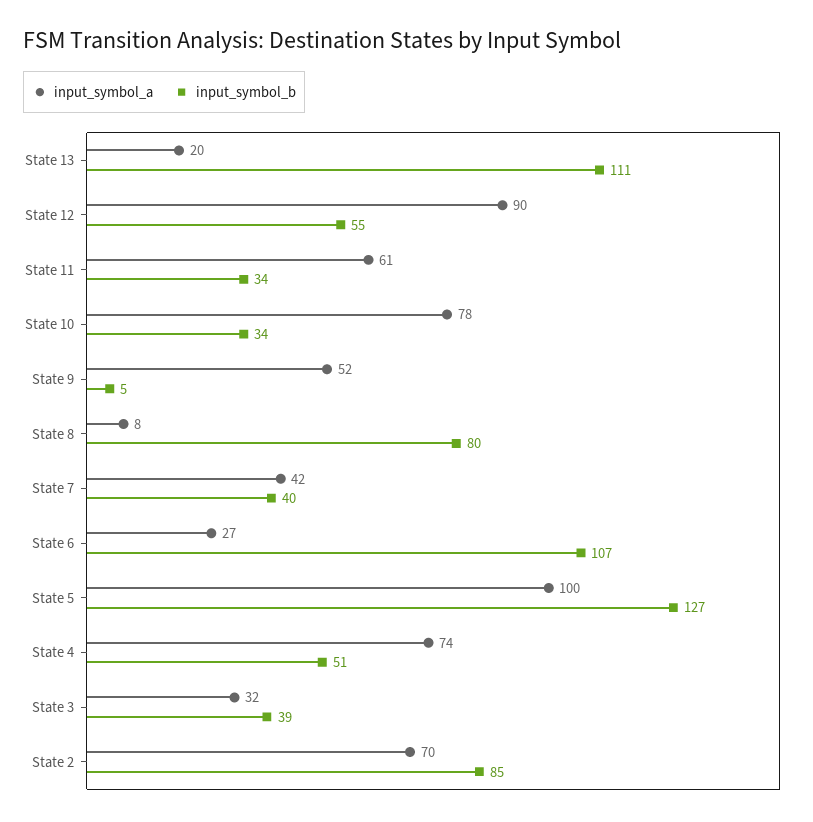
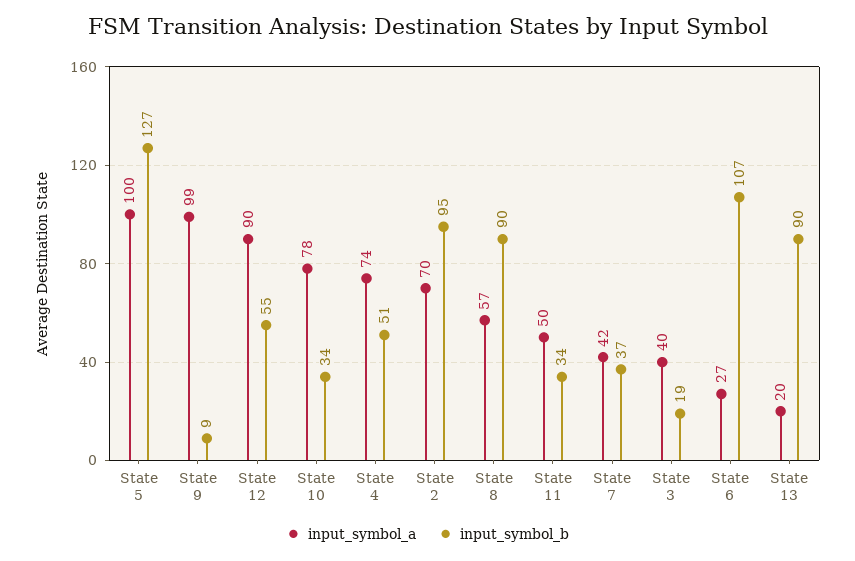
  {
    "input_symbol_a": {
      "State 13": 20,
      "State 12": 90,
-     "State 11": 61,
+     "State 11": 50,
      "State 10": 78,
-     "State 9": 52,
+     "State 9": 99,
-     "State 8": 8,
+     "State 8": 57,
      "State 7": 42,
      "State 6": 27,
      "State 5": 100,
      "State 4": 74,
-     "State 3": 32,
+     "State 3": 40,
      "State 2": 70
    },
    "input_symbol_b": {
-     "State 13": 111,
+     "State 13": 90,
      "State 12": 55,
      "State 11": 34,
      "State 10": 34,
-     "State 9": 5,
+     "State 9": 9,
-     "State 8": 80,
+     "State 8": 90,
-     "State 7": 40,
+     "State 7": 37,
      "State 6": 107,
      "State 5": 127,
      "State 4": 51,
-     "State 3": 39,
+     "State 3": 19,
-     "State 2": 85
+     "State 2": 95
    }
  }

